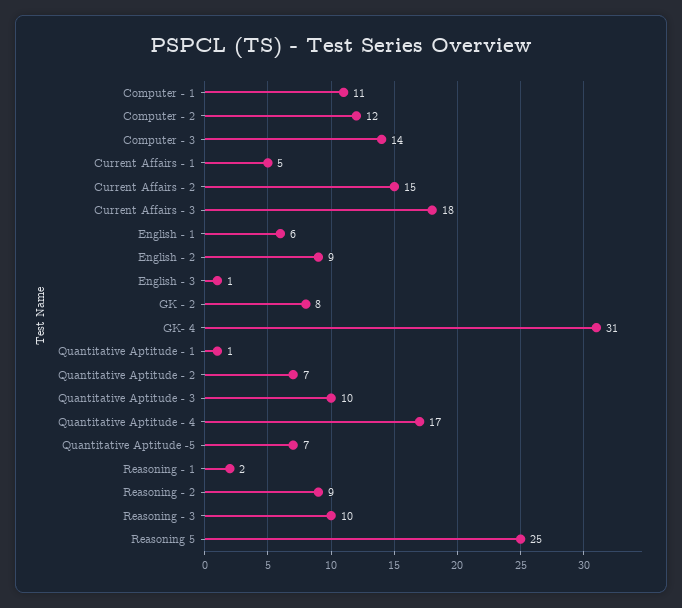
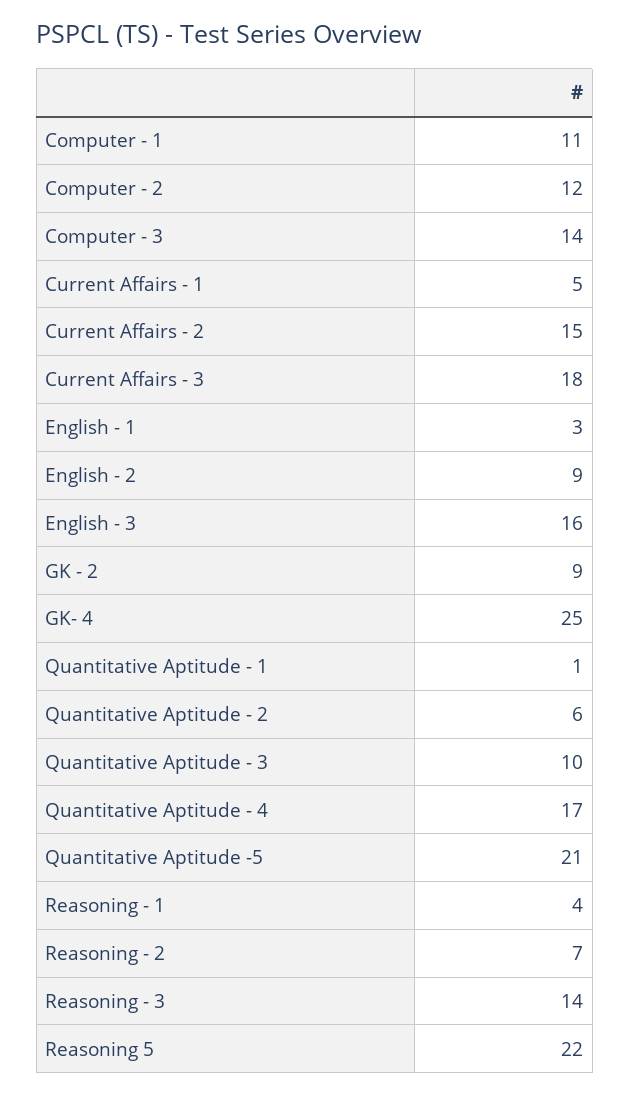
  {
    "Computer - 1": 11,
    "Computer - 2": 12,
    "Computer - 3": 14,
    "Current Affairs - 1": 5,
    "Current Affairs - 2": 15,
    "Current Affairs - 3": 18,
-   "English - 1": 6,
+   "English - 1": 3,
    "English - 2": 9,
-   "English - 3": 1,
+   "English - 3": 16,
-   "GK - 2": 8,
+   "GK - 2": 9,
-   "GK- 4": 31,
+   "GK- 4": 25,
    "Quantitative Aptitude - 1": 1,
-   "Quantitative Aptitude - 2": 7,
+   "Quantitative Aptitude - 2": 6,
    "Quantitative Aptitude - 3": 10,
    "Quantitative Aptitude - 4": 17,
-   "Quantitative Aptitude -5": 7,
+   "Quantitative Aptitude -5": 21,
-   "Reasoning - 1": 2,
+   "Reasoning - 1": 4,
-   "Reasoning - 2": 9,
+   "Reasoning - 2": 7,
-   "Reasoning - 3": 10,
+   "Reasoning - 3": 14,
-   "Reasoning 5": 25
+   "Reasoning 5": 22
  }

